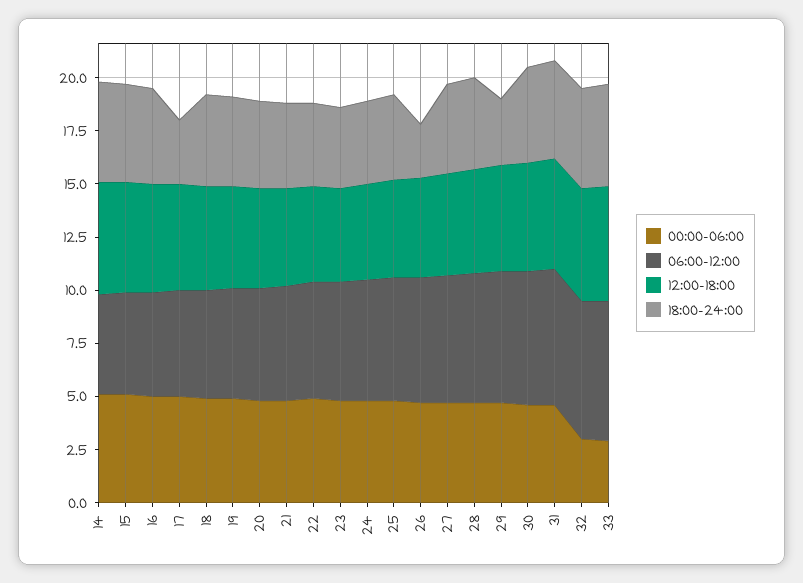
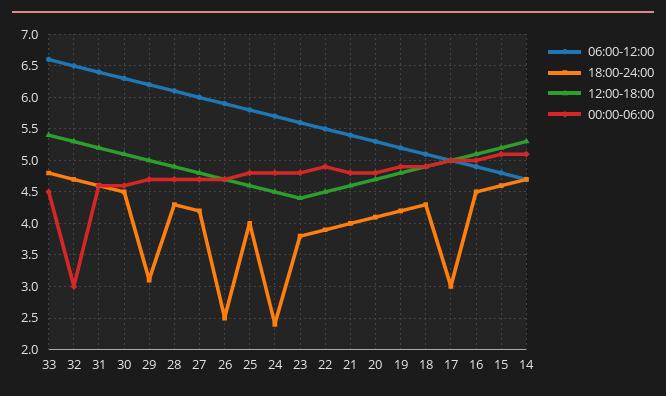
  {
    "00:00-06:00": {
      "14": 5.1,
      "15": 5.1,
      "16": 5,
      "17": 5,
      "18": 4.9,
      "19": 4.9,
      "20": 4.8,
      "21": 4.8,
      "22": 4.9,
      "23": 4.8,
      "24": 4.8,
      "25": 4.8,
      "26": 4.7,
      "27": 4.7,
      "28": 4.7,
      "29": 4.7,
      "30": 4.6,
      "31": 4.6,
      "32": 3,
-     "33": 3
+     "33": 4.5
    },
    "06:00-12:00": {
      "14": 4.7,
      "15": 4.8,
      "16": 4.9,
      "17": 5,
      "18": 5.1,
      "19": 5.2,
      "20": 5.3,
      "21": 5.4,
      "22": 5.5,
      "23": 5.6,
      "24": 5.7,
      "25": 5.8,
      "26": 5.9,
      "27": 6,
      "28": 6.1,
      "29": 6.2,
      "30": 6.3,
      "31": 6.4,
      "32": 6.5,
      "33": 6.6
    },
    "12:00-18:00": {
      "14": 5.3,
      "15": 5.2,
      "16": 5.1,
      "17": 5,
      "18": 4.9,
      "19": 4.8,
      "20": 4.7,
      "21": 4.6,
      "22": 4.5,
      "23": 4.4,
      "24": 4.5,
      "25": 4.6,
      "26": 4.7,
      "27": 4.8,
      "28": 4.9,
      "29": 5,
      "30": 5.1,
      "31": 5.2,
      "32": 5.3,
      "33": 5.4
    },
    "18:00-24:00": {
      "14": 4.7,
      "15": 4.6,
      "16": 4.5,
      "17": 3,
      "18": 4.3,
      "19": 4.2,
      "20": 4.1,
      "21": 4,
      "22": 3.9,
      "23": 3.8,
-     "24": 4,
+     "24": 2.4,
      "25": 4,
      "26": 2.5,
      "27": 4.2,
      "28": 4.3,
      "29": 3.1,
      "30": 4.5,
      "31": 4.6,
      "32": 4.7,
      "33": 4.8
    }
  }

